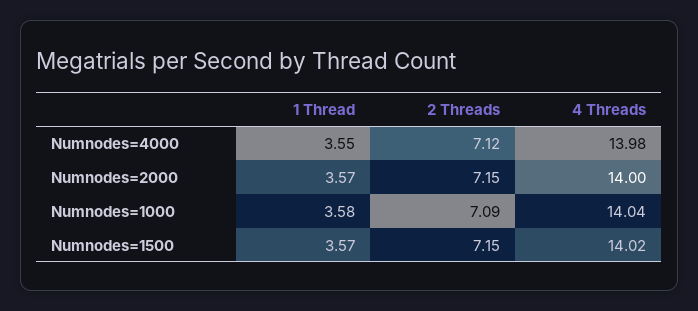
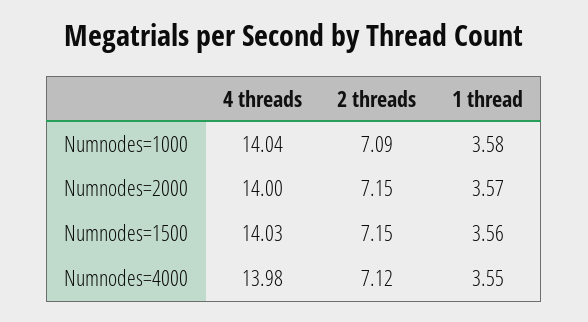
  {
    "1 Thread": {
      "Numnodes=4000": 3.55,
      "Numnodes=2000": 3.57,
      "Numnodes=1000": 3.58,
-     "Numnodes=1500": 3.57
+     "Numnodes=1500": 3.56
    },
    "2 Threads": {
      "Numnodes=4000": 7.12,
      "Numnodes=2000": 7.15,
      "Numnodes=1000": 7.09,
      "Numnodes=1500": 7.15
    },
    "4 Threads": {
      "Numnodes=4000": 13.98,
      "Numnodes=2000": 14,
      "Numnodes=1000": 14.04,
-     "Numnodes=1500": 14.02
+     "Numnodes=1500": 14.03
    }
  }

